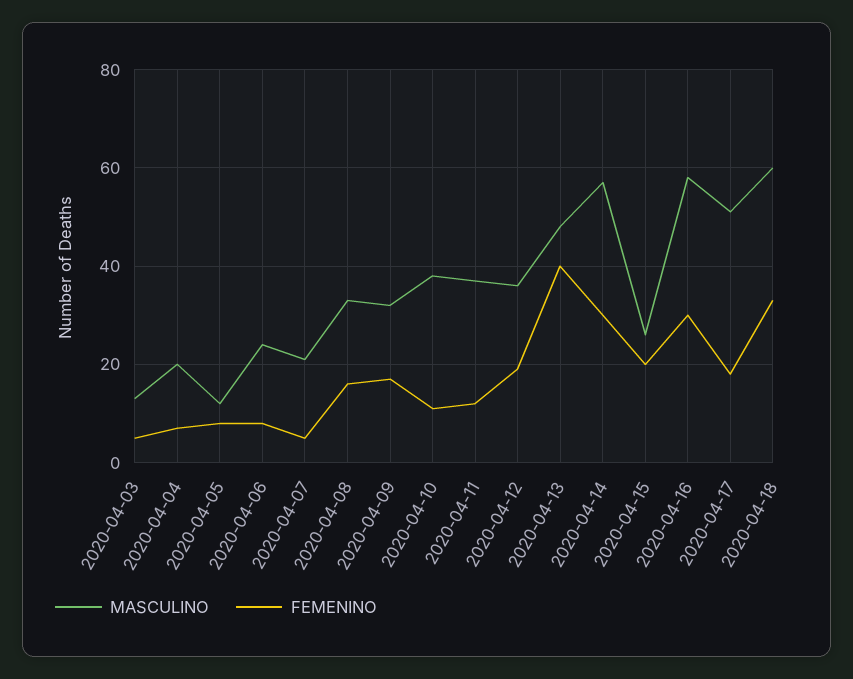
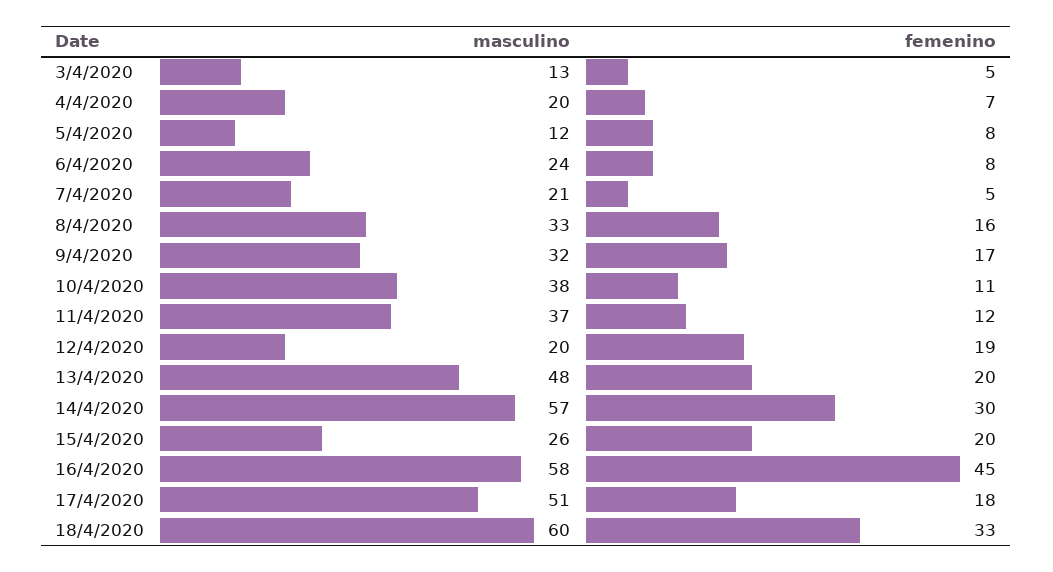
  {
    "MASCULINO": {
      "2020-04-03": 13,
      "2020-04-04": 20,
      "2020-04-05": 12,
      "2020-04-06": 24,
      "2020-04-07": 21,
      "2020-04-08": 33,
      "2020-04-09": 32,
      "2020-04-10": 38,
      "2020-04-11": 37,
-     "2020-04-12": 35,
+     "2020-04-12": 20,
      "2020-04-13": 48,
      "2020-04-14": 57,
      "2020-04-15": 26,
      "2020-04-16": 58,
      "2020-04-17": 51,
      "2020-04-18": 60
    },
    "FEMENINO": {
      "2020-04-03": 5,
      "2020-04-04": 7,
      "2020-04-05": 8,
      "2020-04-06": 8,
      "2020-04-07": 5,
      "2020-04-08": 16,
      "2020-04-09": 17,
      "2020-04-10": 11,
      "2020-04-11": 12,
      "2020-04-12": 19,
-     "2020-04-13": 40,
+     "2020-04-13": 20,
      "2020-04-14": 30,
      "2020-04-15": 20,
-     "2020-04-16": 30,
+     "2020-04-16": 45,
      "2020-04-17": 18,
      "2020-04-18": 33
    }
  }

